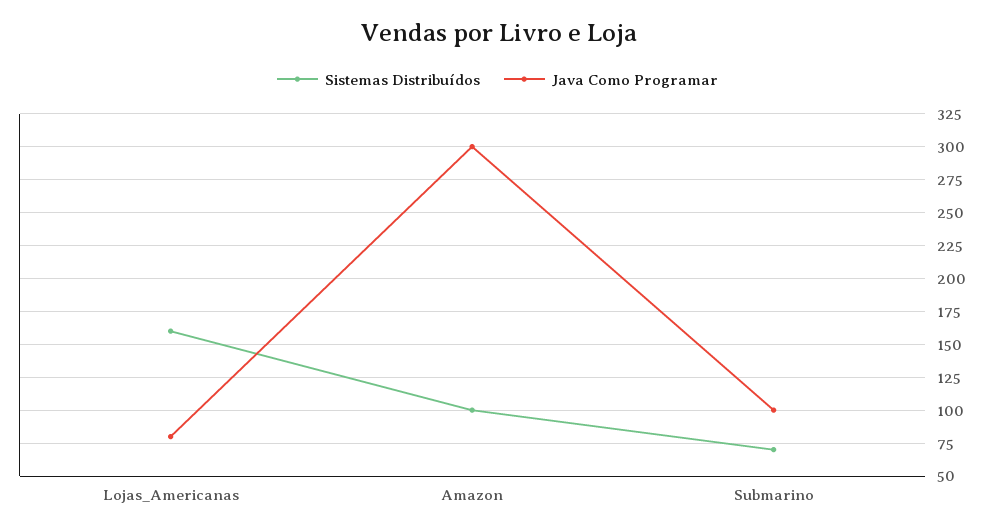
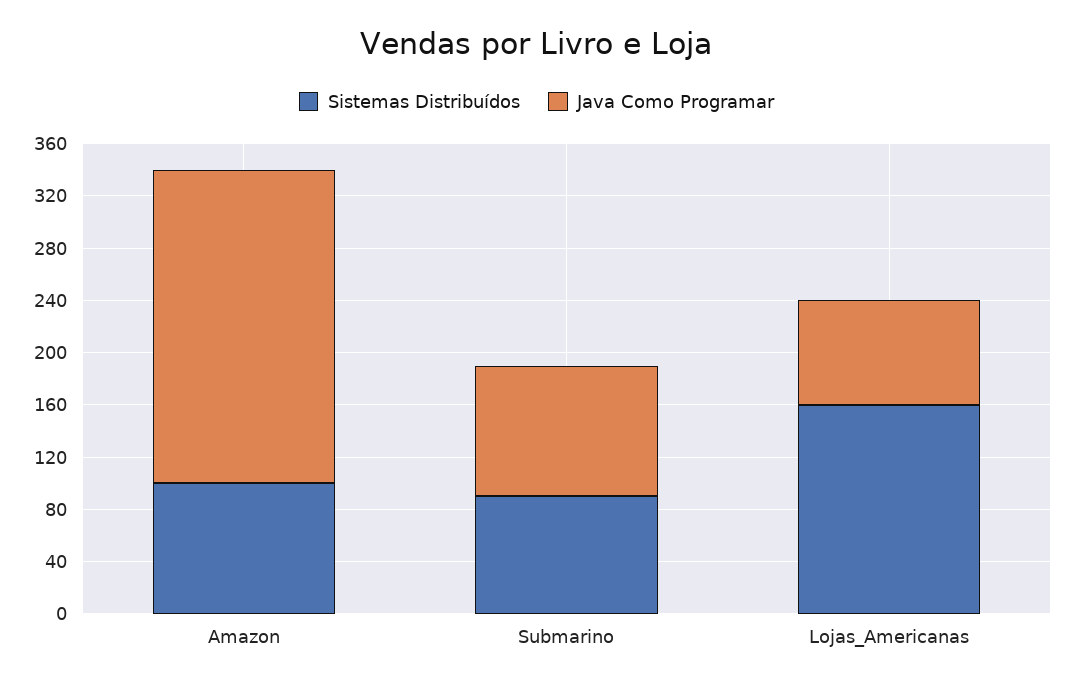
  {
    "Sistemas Distribuídos": {
      "Lojas_Americanas": 160,
      "Amazon": 100,
-     "Submarino": 70
+     "Submarino": 90
    },
    "Java Como Programar": {
      "Lojas_Americanas": 80,
-     "Amazon": 300,
+     "Amazon": 240,
      "Submarino": 100
    }
  }

